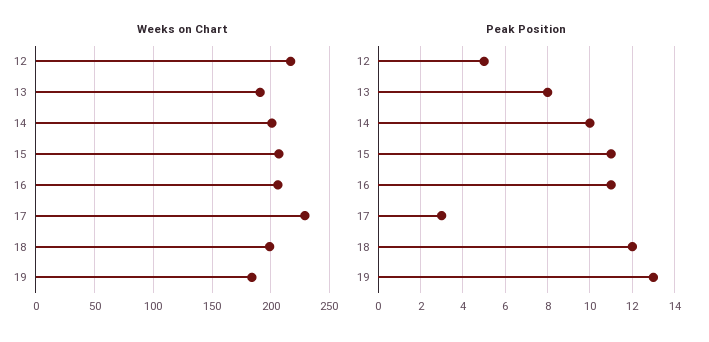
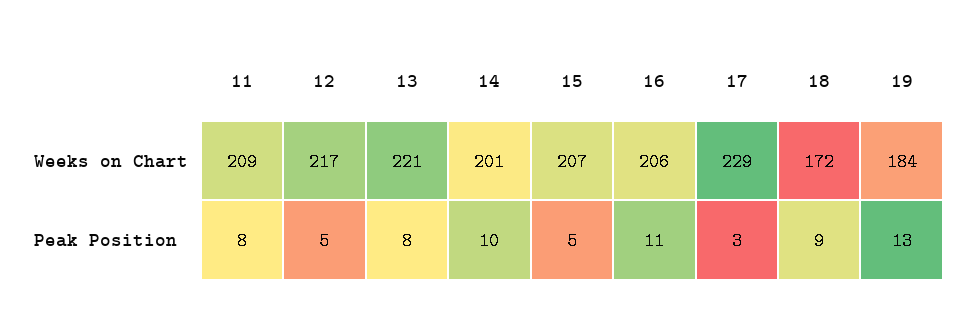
  {
    "Weeks on Chart": {
      "12": 217,
-     "13": 190,
+     "13": 221,
      "14": 201,
      "15": 207,
      "16": 206,
      "17": 229,
-     "18": 200,
+     "18": 172,
-     "19": 184
+     "19": 184,
+     "11": 209
    },
    "Peak Position": {
      "12": 5,
      "13": 8,
      "14": 10,
-     "15": 11,
+     "15": 5,
      "16": 11,
      "17": 3,
-     "18": 12,
+     "18": 9,
-     "19": 13
+     "19": 13,
+     "11": 8
    }
  }

